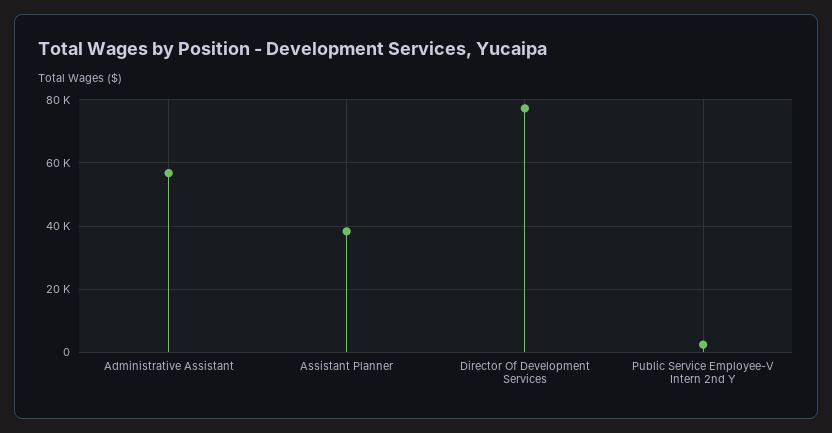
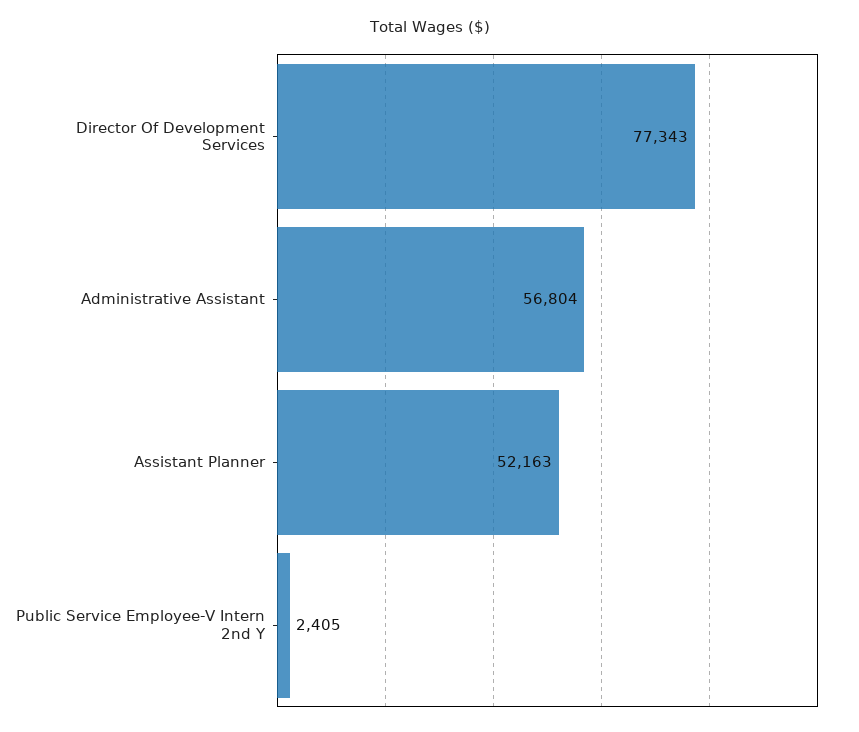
  {
    "Administrative Assistant": 56804,
-   "Assistant Planner": 38000,
+   "Assistant Planner": 52163,
    "Director Of Development Services": 77343,
    "Public Service Employee-V Intern 2nd Y": 2405
  }

